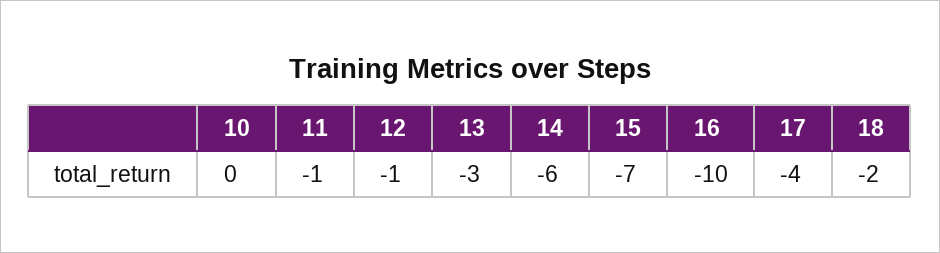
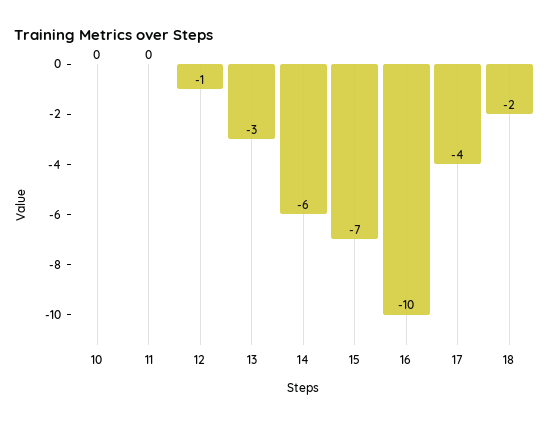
  {
    "10": 0,
-   "11": -1,
+   "11": 0,
    "12": -1,
    "13": -3,
    "14": -6,
    "15": -7,
    "16": -10,
    "17": -4,
    "18": -2
  }

